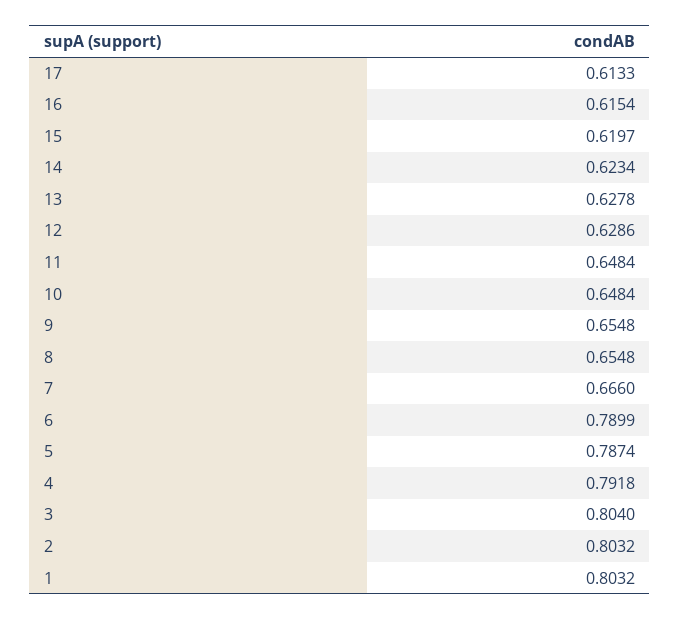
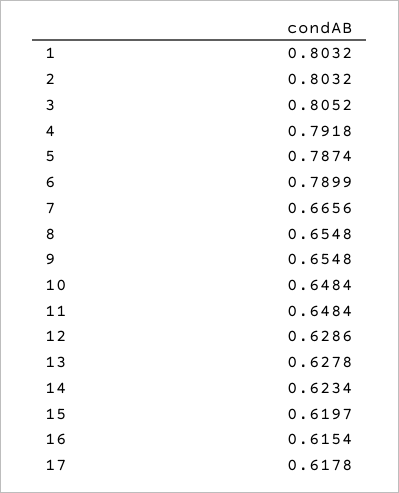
  {
-   "17": 0.6133,
+   "17": 0.6178,
    "16": 0.6154,
    "15": 0.6197,
    "14": 0.6234,
    "13": 0.6278,
    "12": 0.6286,
    "11": 0.6484,
    "10": 0.6484,
    "9": 0.6548,
    "8": 0.6548,
-   "7": 0.666,
+   "7": 0.6656,
    "6": 0.7899,
    "5": 0.7874,
    "4": 0.7918,
-   "3": 0.804,
+   "3": 0.8052,
    "2": 0.8032,
    "1": 0.8032
  }

